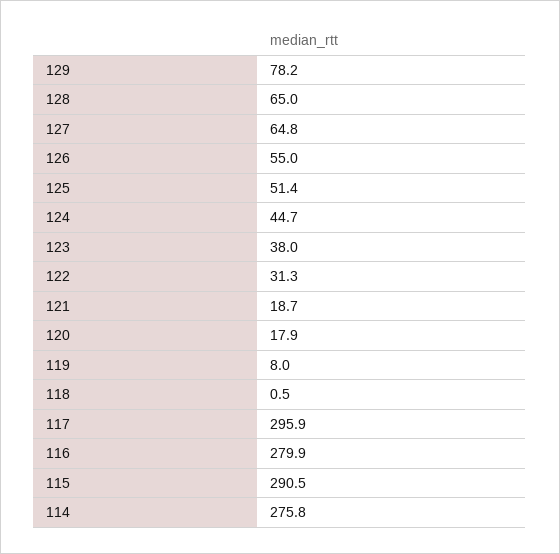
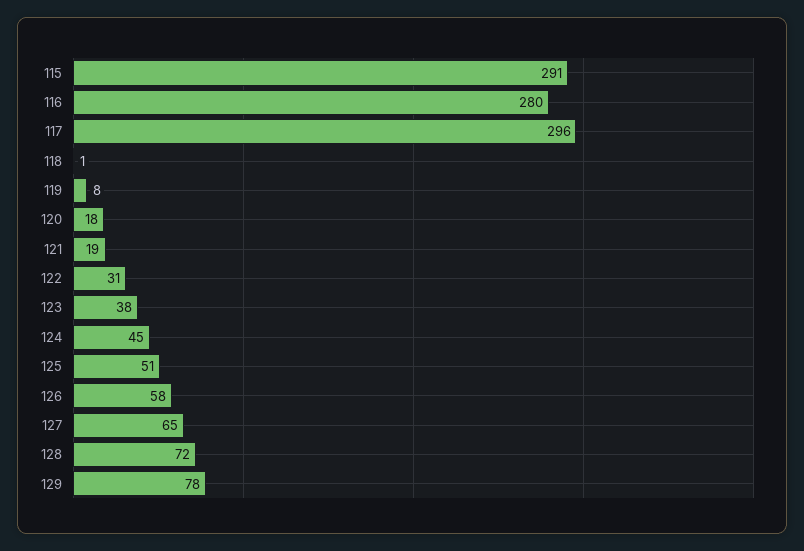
  {
    "129": 78.2,
-   "128": 65,
+   "128": 72,
    "127": 64.8,
-   "126": 55,
+   "126": 58,
    "125": 51.4,
    "124": 44.7,
    "123": 38,
    "122": 31.3,
    "121": 18.7,
    "120": 17.9,
    "119": 8,
    "118": 0.5,
    "117": 295.9,
    "116": 279.9,
-   "115": 290.5,
+   "115": 290.5
-   "114": 275.8
  }

